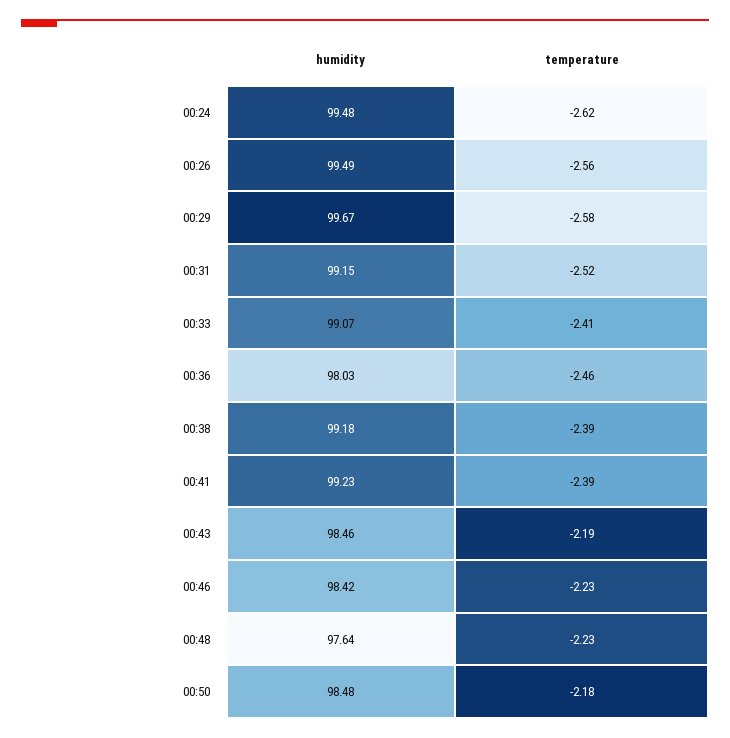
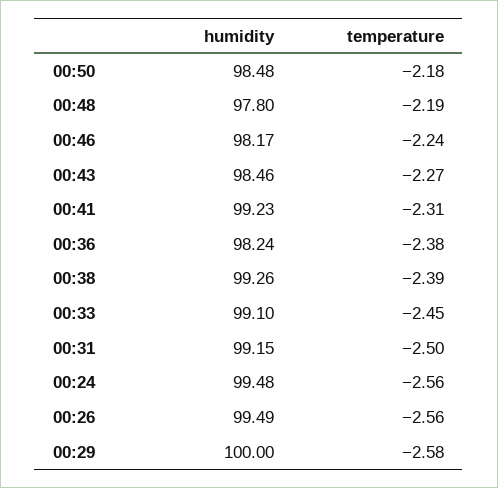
  {
    "humidity": {
      "00:24": 99.48,
      "00:26": 99.49,
-     "00:29": 99.67,
+     "00:29": 100,
      "00:31": 99.15,
-     "00:33": 99.07,
+     "00:33": 99.1,
-     "00:36": 98.03,
+     "00:36": 98.24,
-     "00:38": 99.18,
+     "00:38": 99.26,
      "00:41": 99.23,
      "00:43": 98.46,
-     "00:46": 98.42,
+     "00:46": 98.17,
-     "00:48": 97.64,
+     "00:48": 97.8,
      "00:50": 98.48
    },
    "temperature": {
-     "00:24": -2.62,
+     "00:24": -2.56,
      "00:26": -2.56,
      "00:29": -2.58,
-     "00:31": -2.52,
+     "00:31": -2.5,
-     "00:33": -2.41,
+     "00:33": -2.45,
-     "00:36": -2.46,
+     "00:36": -2.38,
      "00:38": -2.39,
-     "00:41": -2.39,
+     "00:41": -2.31,
-     "00:43": -2.19,
+     "00:43": -2.27,
-     "00:46": -2.23,
+     "00:46": -2.24,
-     "00:48": -2.23,
+     "00:48": -2.19,
      "00:50": -2.18
    }
  }

